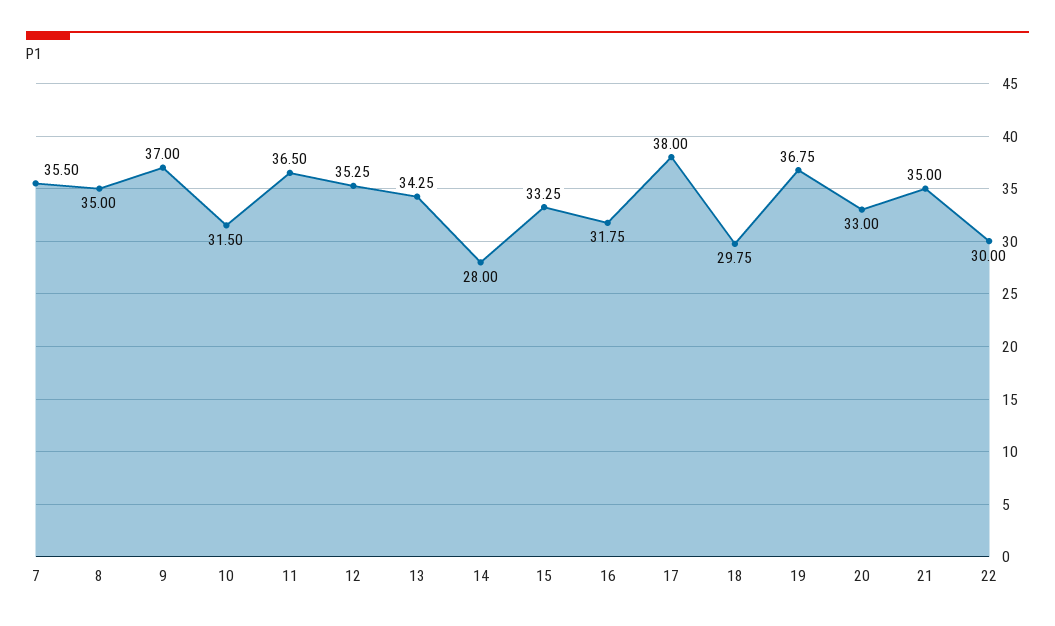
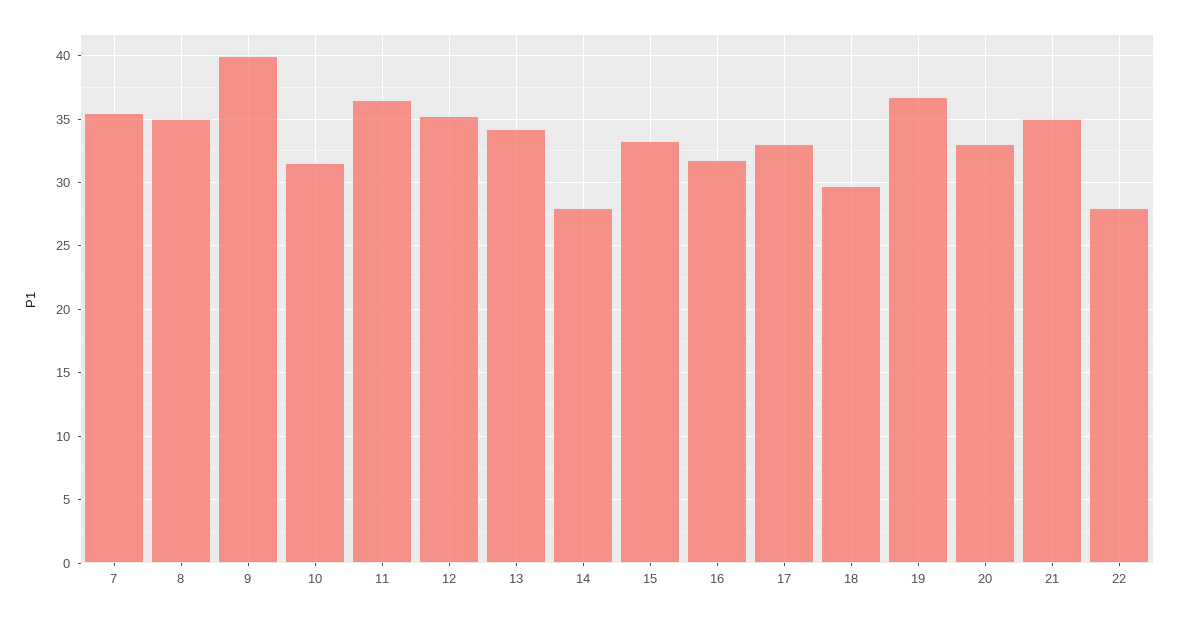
  {
    "7": 35.5,
    "8": 35,
-   "9": 37,
+   "9": 40,
    "10": 31.5,
    "11": 36.5,
    "12": 35.25,
    "13": 34.25,
    "14": 28,
    "15": 33.25,
    "16": 31.75,
-   "17": 38,
+   "17": 33,
    "18": 29.75,
    "19": 36.75,
    "20": 33,
    "21": 35,
-   "22": 30
+   "22": 28
  }

